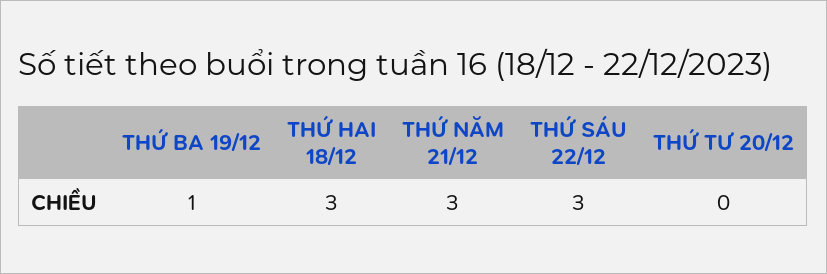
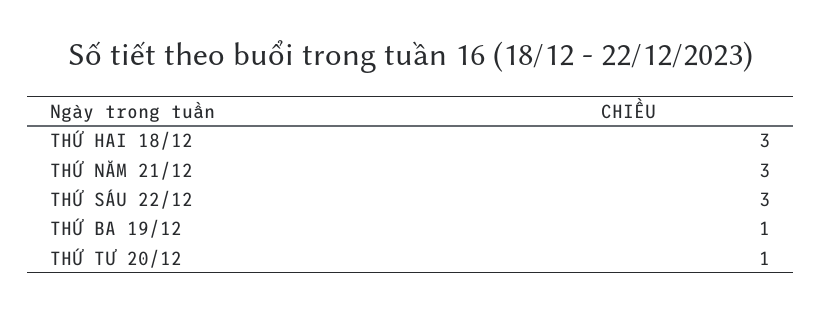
  {
    "THỨ BA 19/12": 1,
    "THỨ HAI 18/12": 3,
    "THỨ NĂM 21/12": 3,
    "THỨ SÁU 22/12": 3,
-   "THỨ TƯ 20/12": 0
+   "THỨ TƯ 20/12": 1
  }

